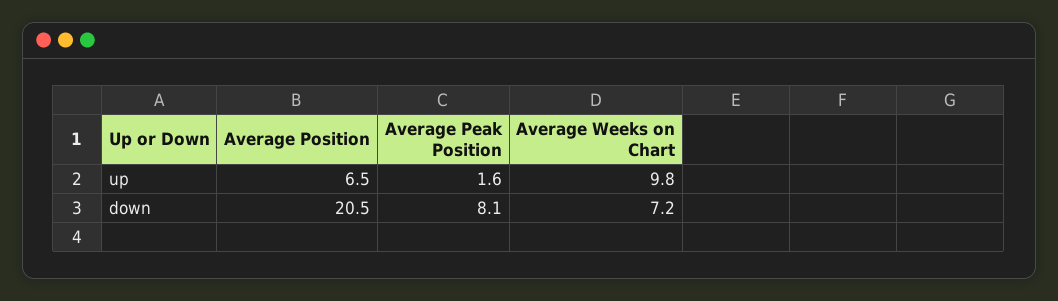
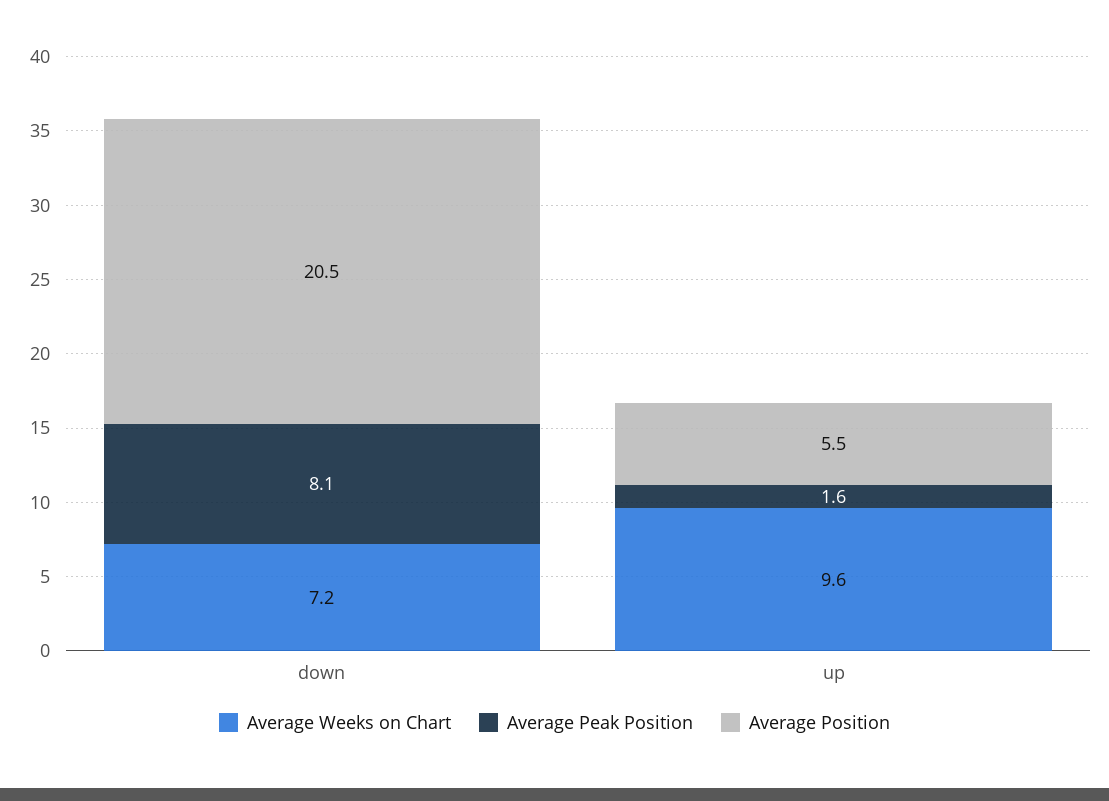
  {
    "Average Position": {
-     "up": 6.5,
+     "up": 5.5,
      "down": 20.5
    },
    "Average Peak Position": {
      "up": 1.6,
      "down": 8.1
    },
    "Average Weeks on Chart": {
-     "up": 9.8,
+     "up": 9.6,
      "down": 7.2
    }
  }

